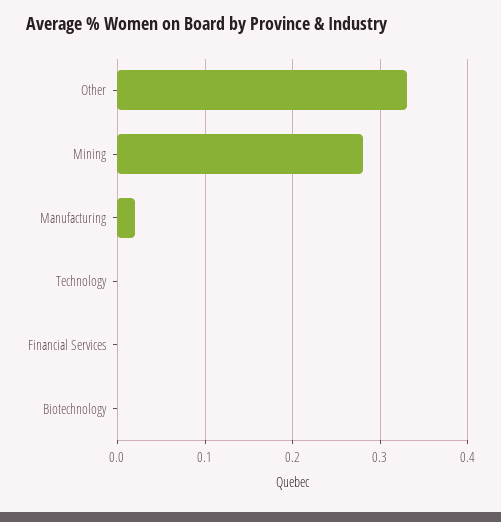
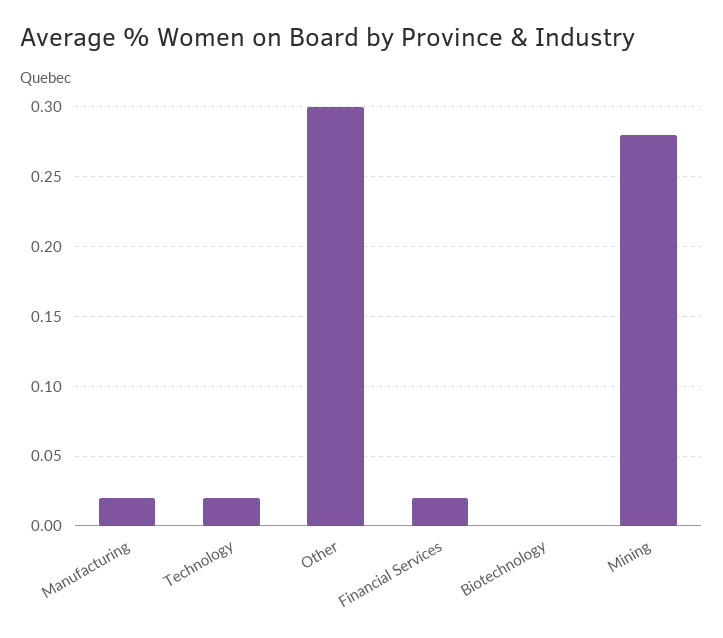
  {
-   "Other": 0.33,
+   "Other": 0.3,
    "Mining": 0.28,
    "Manufacturing": 0.02,
-   "Technology": 0,
+   "Technology": 0.02,
-   "Financial Services": 0,
+   "Financial Services": 0.02,
    "Biotechnology": 0
  }

